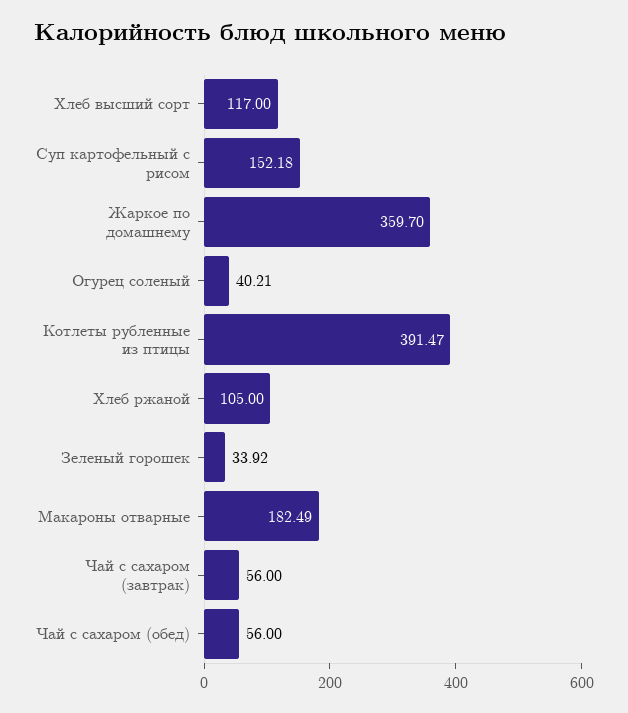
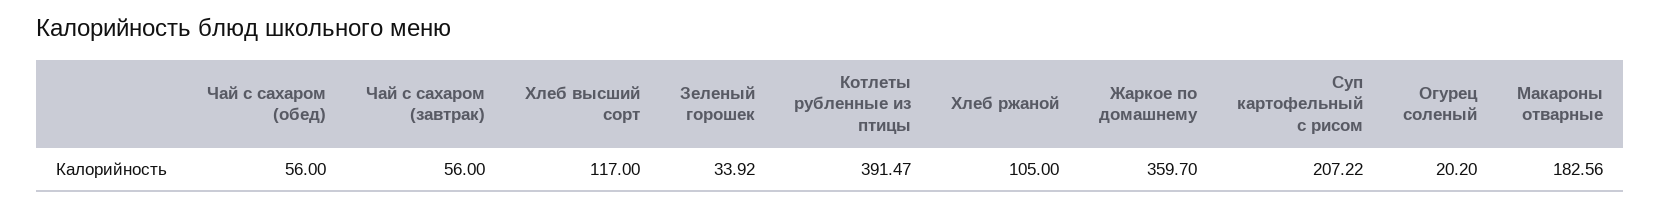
  {
    "Хлеб высший сорт": 117,
-   "Суп картофельный с рисом": 152.18,
+   "Суп картофельный с рисом": 207.22,
    "Жаркое по домашнему": 359.7,
-   "Огурец соленый": 40.21,
+   "Огурец соленый": 20.2,
    "Котлеты рубленные из птицы": 391.47,
    "Хлеб ржаной": 105,
    "Зеленый горошек": 33.92,
-   "Макароны отварные": 182.49,
+   "Макароны отварные": 182.56,
    "Чай с сахаром (завтрак)": 56,
    "Чай с сахаром (обед)": 56
  }

